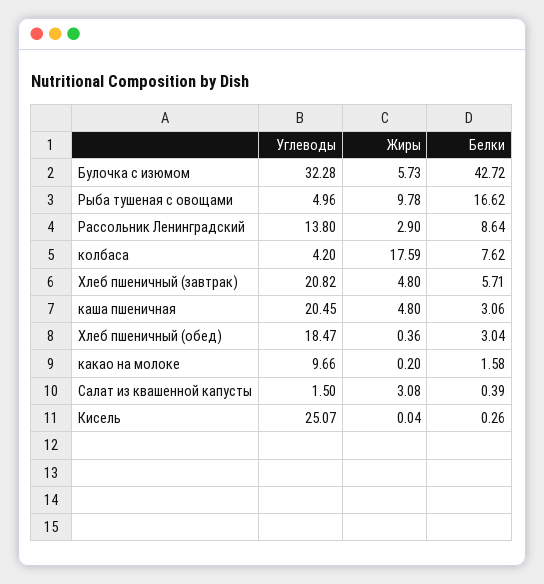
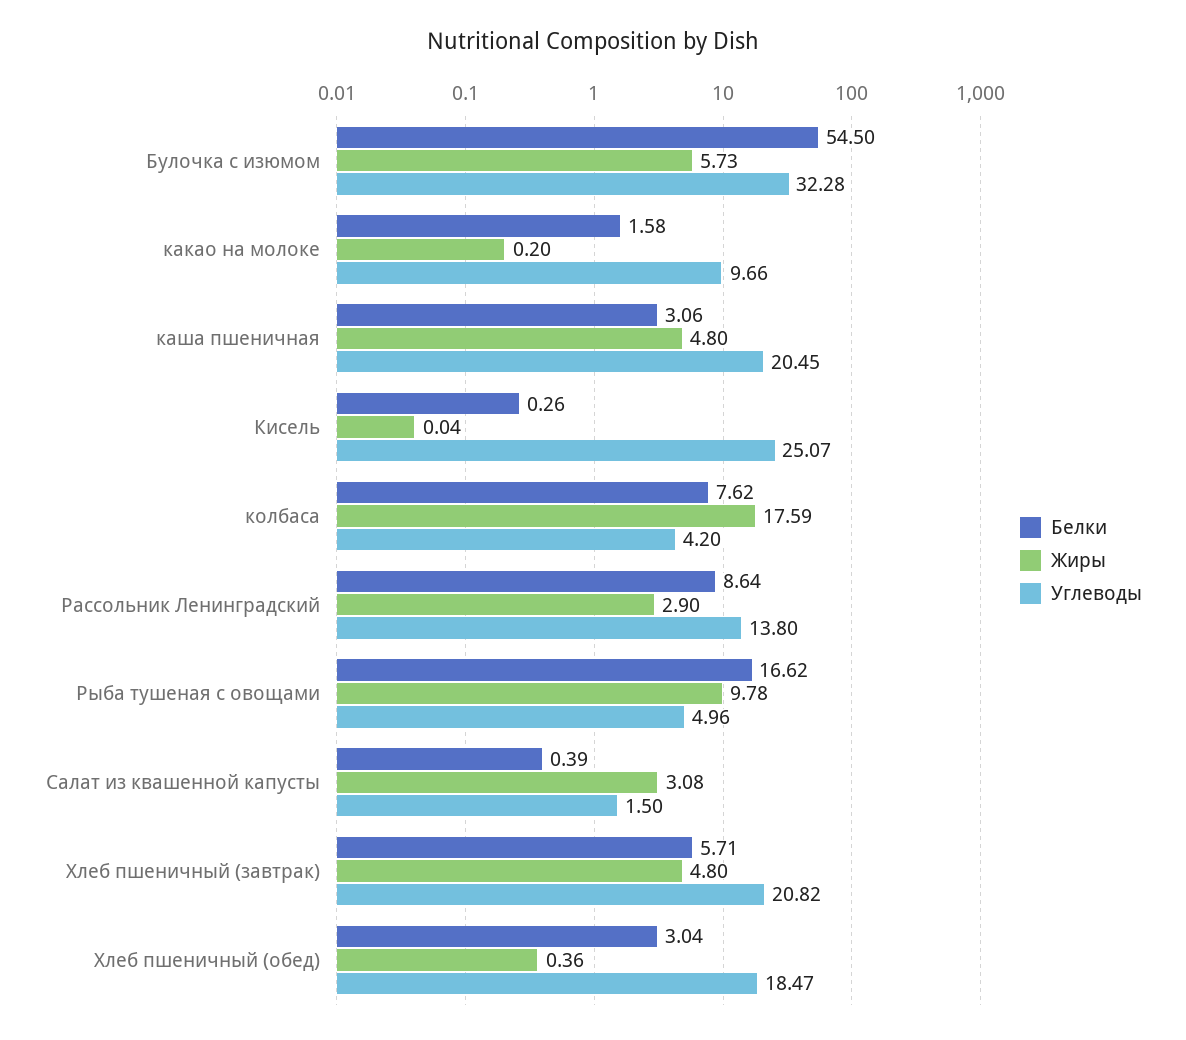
  {
    "Углеводы": {
      "Булочка с изюмом": 32.28,
      "Рыба тушеная с овощами": 4.96,
      "Рассольник Ленинградский": 13.8,
      "колбаса": 4.2,
      "Хлеб пшеничный (завтрак)": 20.82,
      "каша пшеничная": 20.45,
      "Хлеб пшеничный (обед)": 18.47,
      "какао на молоке": 9.66,
      "Салат из квашенной капусты": 1.5,
      "Кисель": 25.07
    },
    "Жиры": {
      "Булочка с изюмом": 5.73,
      "Рыба тушеная с овощами": 9.78,
      "Рассольник Ленинградский": 2.9,
      "колбаса": 17.59,
      "Хлеб пшеничный (завтрак)": 4.8,
      "каша пшеничная": 4.8,
      "Хлеб пшеничный (обед)": 0.36,
      "какао на молоке": 0.2,
      "Салат из квашенной капусты": 3.08,
      "Кисель": 0.04
    },
    "Белки": {
-     "Булочка с изюмом": 42.72,
+     "Булочка с изюмом": 54.5,
      "Рыба тушеная с овощами": 16.62,
      "Рассольник Ленинградский": 8.64,
      "колбаса": 7.62,
      "Хлеб пшеничный (завтрак)": 5.71,
      "каша пшеничная": 3.06,
      "Хлеб пшеничный (обед)": 3.04,
      "какао на молоке": 1.58,
      "Салат из квашенной капусты": 0.39,
      "Кисель": 0.26
    }
  }

